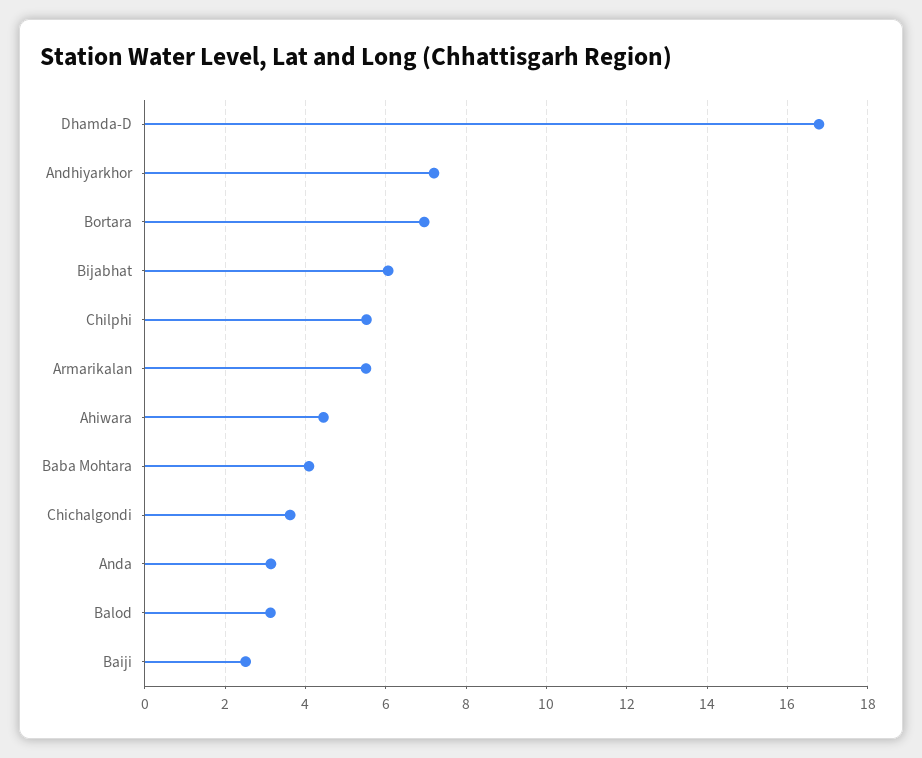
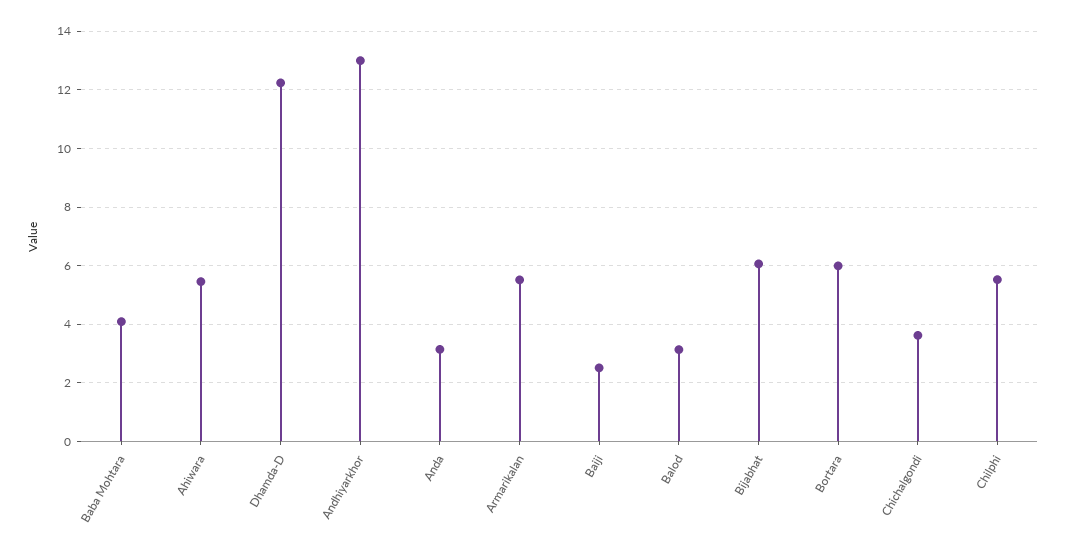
  {
-   "Dhamda-D": 16.8,
+   "Dhamda-D": 12.25,
-   "Andhiyarkhor": 7.2,
+   "Andhiyarkhor": 13,
-   "Bortara": 7,
+   "Bortara": 6,
    "Bijabhat": 6,
    "Chilphi": 5.6,
    "Armarikalan": 5.6,
-   "Ahiwara": 4.4,
+   "Ahiwara": 5.5,
    "Baba Mohtara": 4,
    "Chichalgondi": 3.6,
    "Anda": 3.2,
    "Balod": 3.2,
    "Baiji": 2.6
  }

